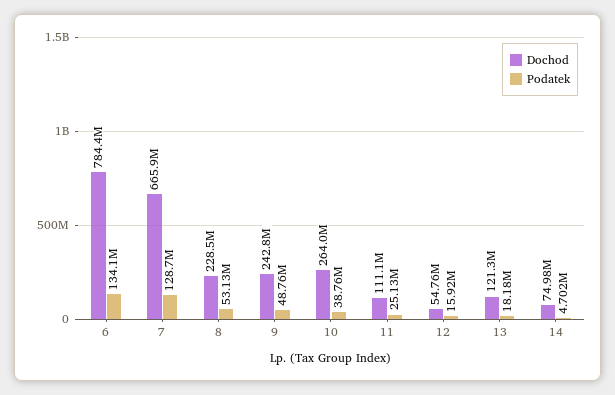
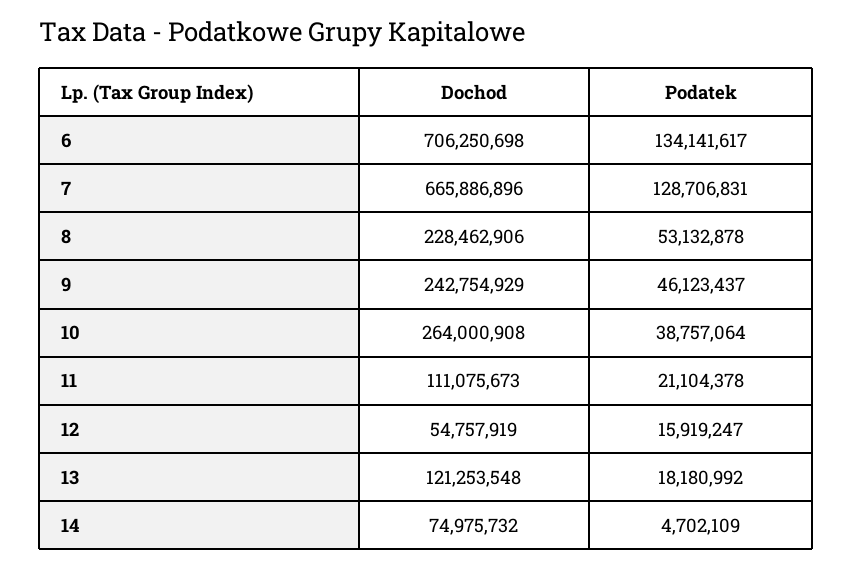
  {
    "Dochod": {
-     "6": 784400000,
+     "6": 706250698,
      "7": 665886896,
      "8": 228462906,
      "9": 242754929,
      "10": 264000908,
      "11": 111075673,
      "12": 54757919,
      "13": 121253548,
      "14": 74975732
    },
    "Podatek": {
      "6": 134141617,
      "7": 128706831,
      "8": 53132878,
-     "9": 48760000,
+     "9": 46123437,
      "10": 38757064,
-     "11": 25130000,
+     "11": 21104378,
      "12": 15919247,
      "13": 18180992,
      "14": 4702109
    }
  }

